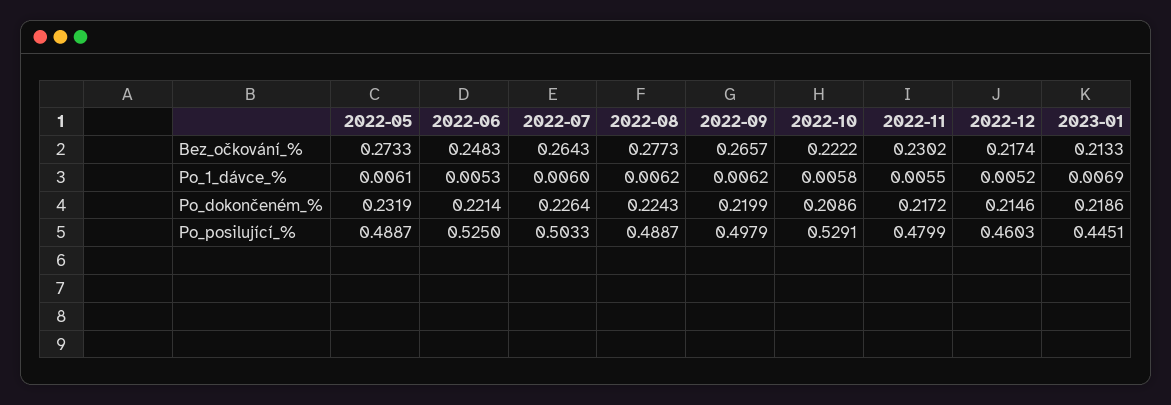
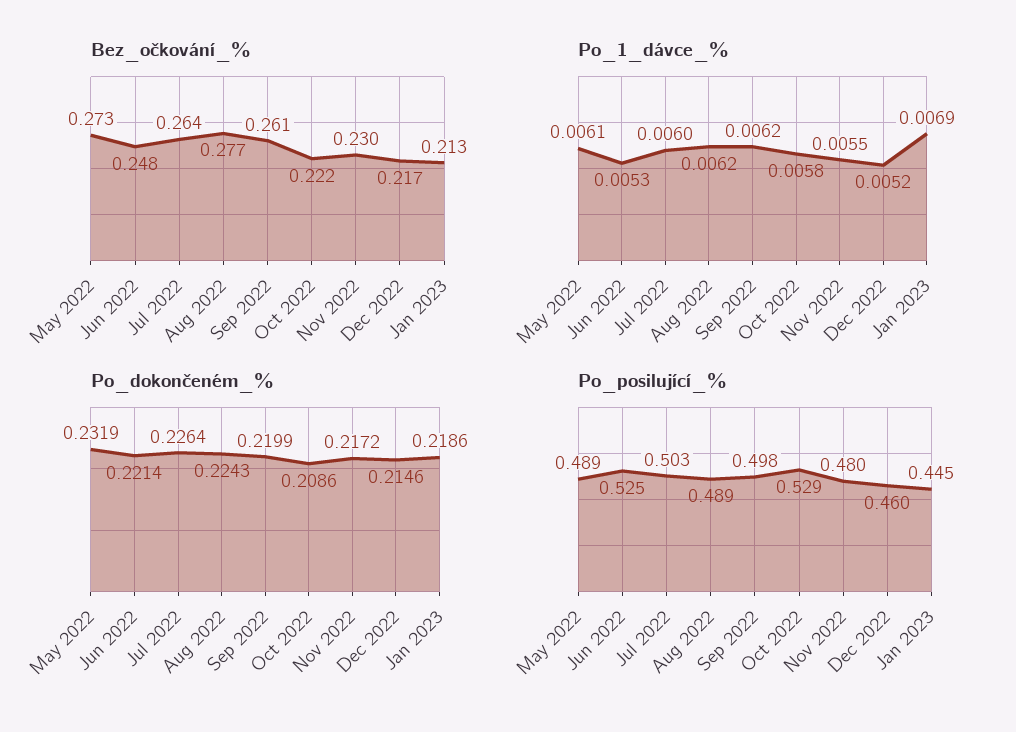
  {
    "Bez_očkování_%": {
      "2022-05": 0.2733,
      "2022-06": 0.2483,
      "2022-07": 0.2643,
      "2022-08": 0.2773,
-     "2022-09": 0.2657,
+     "2022-09": 0.261,
      "2022-10": 0.2222,
      "2022-11": 0.2302,
      "2022-12": 0.2174,
      "2023-01": 0.2133
    },
    "Po_1_dávce_%": {
      "2022-05": 0.0061,
      "2022-06": 0.0053,
      "2022-07": 0.006,
      "2022-08": 0.0062,
      "2022-09": 0.0062,
      "2022-10": 0.0058,
      "2022-11": 0.0055,
      "2022-12": 0.0052,
      "2023-01": 0.0069
    },
    "Po_dokončeném_%": {
      "2022-05": 0.2319,
      "2022-06": 0.2214,
      "2022-07": 0.2264,
      "2022-08": 0.2243,
      "2022-09": 0.2199,
      "2022-10": 0.2086,
      "2022-11": 0.2172,
      "2022-12": 0.2146,
      "2023-01": 0.2186
    },
    "Po_posilující_%": {
      "2022-05": 0.4887,
      "2022-06": 0.525,
      "2022-07": 0.5033,
      "2022-08": 0.4887,
      "2022-09": 0.4979,
      "2022-10": 0.5291,
      "2022-11": 0.4799,
      "2022-12": 0.4603,
      "2023-01": 0.4451
    }
  }

